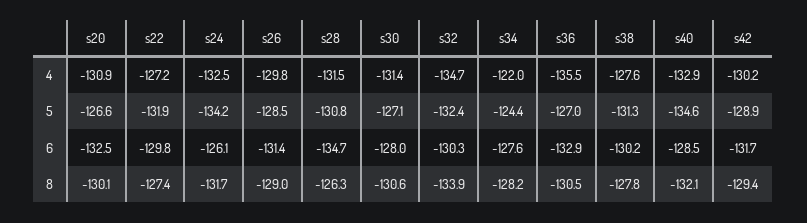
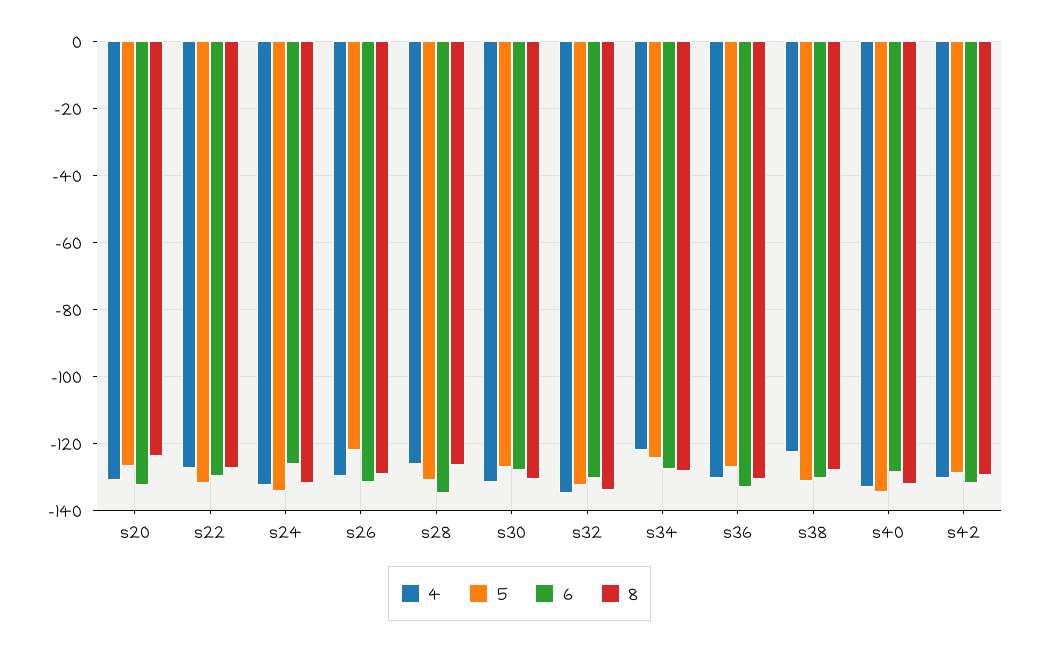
  {
    "4": {
      "s20": -130.9,
      "s22": -127.2,
      "s24": -132.5,
      "s26": -129.8,
-     "s28": -131.5,
+     "s28": -126,
      "s30": -131.4,
      "s32": -134.7,
      "s34": -122,
-     "s36": -135.5,
+     "s36": -130,
-     "s38": -127.6,
+     "s38": -122,
      "s40": -132.9,
      "s42": -130.2
    },
    "5": {
      "s20": -126.6,
      "s22": -131.9,
      "s24": -134.2,
-     "s26": -128.5,
+     "s26": -122,
      "s28": -130.8,
      "s30": -127.1,
      "s32": -132.4,
      "s34": -124.4,
      "s36": -127,
      "s38": -131.3,
      "s40": -134.6,
      "s42": -128.9
    },
    "6": {
      "s20": -132.5,
      "s22": -129.8,
      "s24": -126.1,
      "s26": -131.4,
      "s28": -134.7,
      "s30": -128,
      "s32": -130.3,
      "s34": -127.6,
      "s36": -132.9,
      "s38": -130.2,
      "s40": -128.5,
      "s42": -131.7
    },
    "8": {
-     "s20": -130.1,
+     "s20": -124,
      "s22": -127.4,
      "s24": -131.7,
      "s26": -129,
      "s28": -126.3,
      "s30": -130.6,
      "s32": -133.9,
      "s34": -128.2,
      "s36": -130.5,
      "s38": -127.8,
      "s40": -132.1,
      "s42": -129.4
    }
  }

